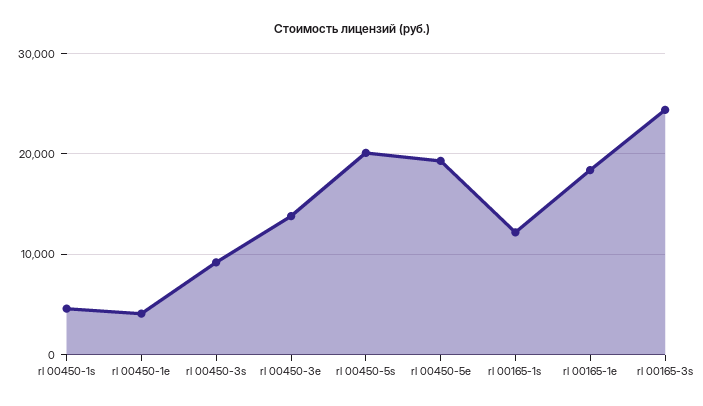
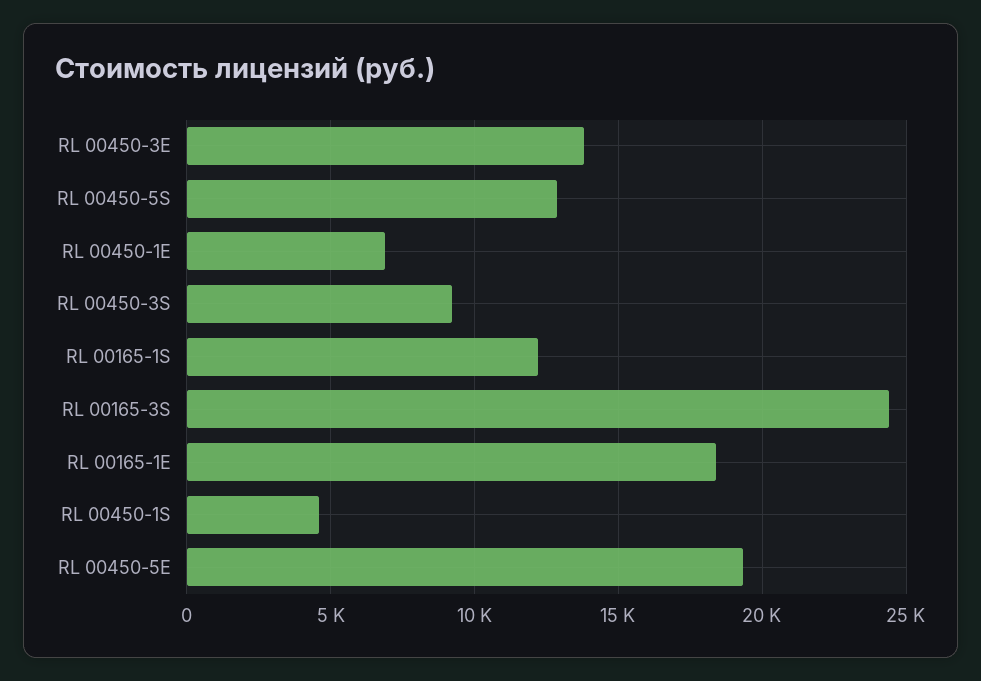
  {
    "rl 00450-1s": 4500,
-   "rl 00450-1e": 4000,
+   "rl 00450-1e": 7000,
    "rl 00450-3s": 9000,
    "rl 00450-3e": 14000,
-   "rl 00450-5s": 20000,
+   "rl 00450-5s": 13000,
    "rl 00450-5e": 19500,
    "rl 00165-1s": 12000,
    "rl 00165-1e": 18500,
    "rl 00165-3s": 24500
  }

